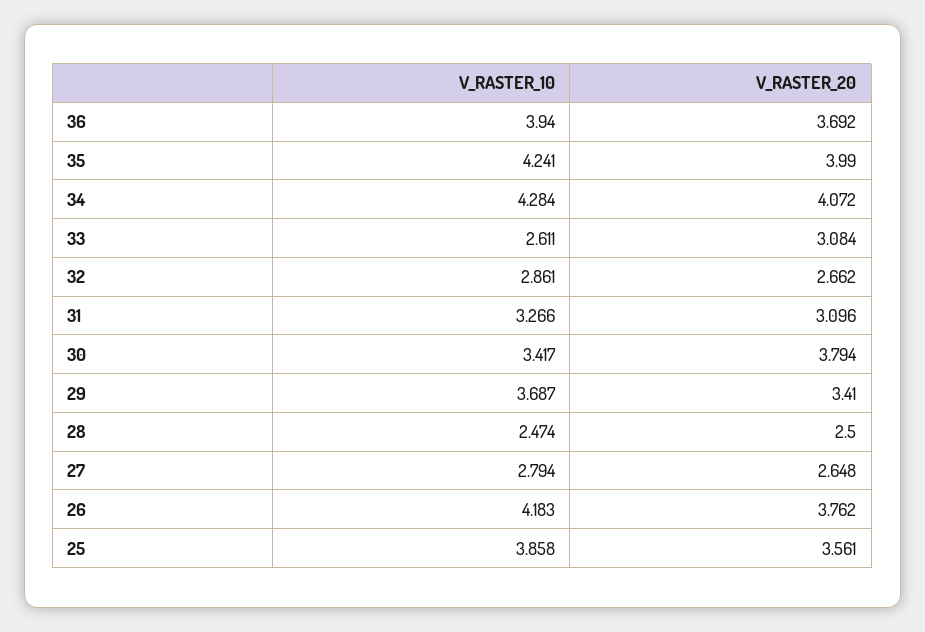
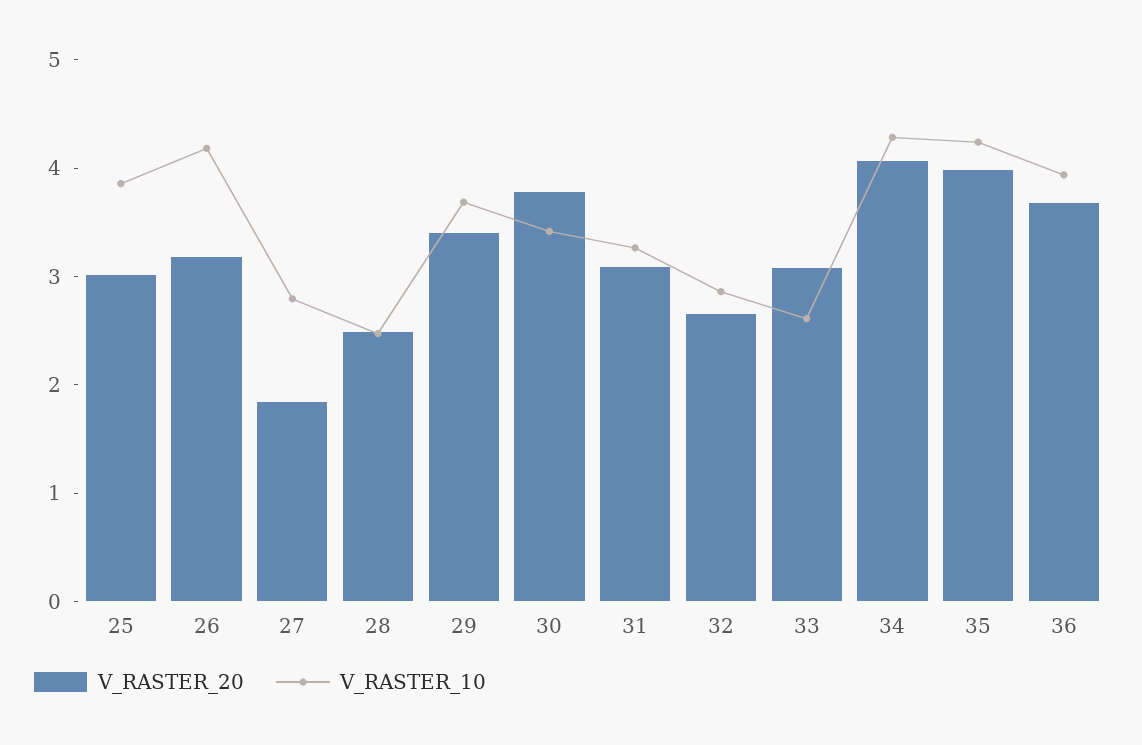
  {
    "V_RASTER_10": {
      "36": 3.94,
      "35": 4.241,
      "34": 4.284,
      "33": 2.611,
      "32": 2.861,
      "31": 3.266,
      "30": 3.417,
      "29": 3.687,
      "28": 2.474,
      "27": 2.794,
      "26": 4.183,
      "25": 3.858
    },
    "V_RASTER_20": {
      "36": 3.692,
      "35": 3.99,
      "34": 4.072,
      "33": 3.084,
      "32": 2.662,
      "31": 3.096,
      "30": 3.794,
      "29": 3.41,
      "28": 2.5,
-     "27": 2.648,
+     "27": 1.8,
-     "26": 3.762,
+     "26": 3.2,
-     "25": 3.561
+     "25": 3
    }
  }

